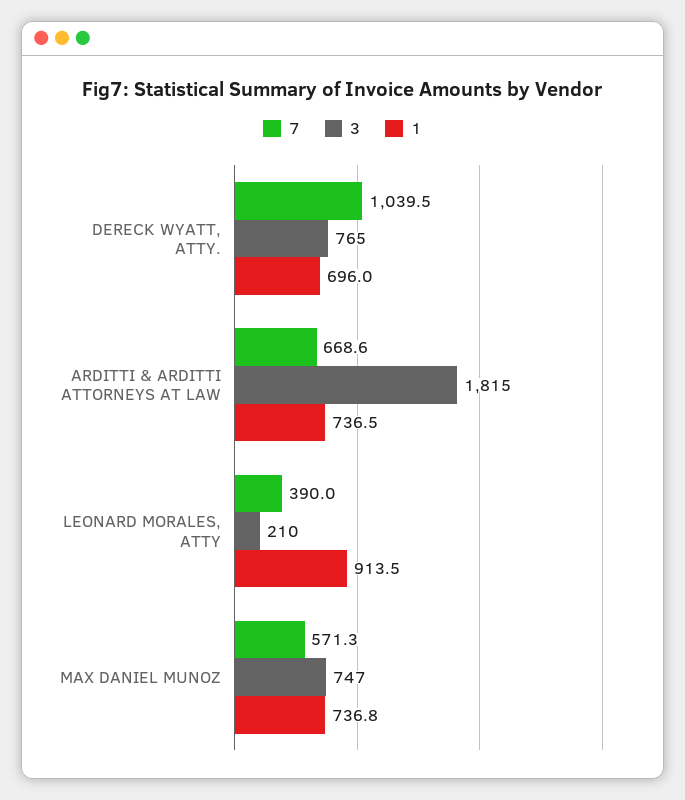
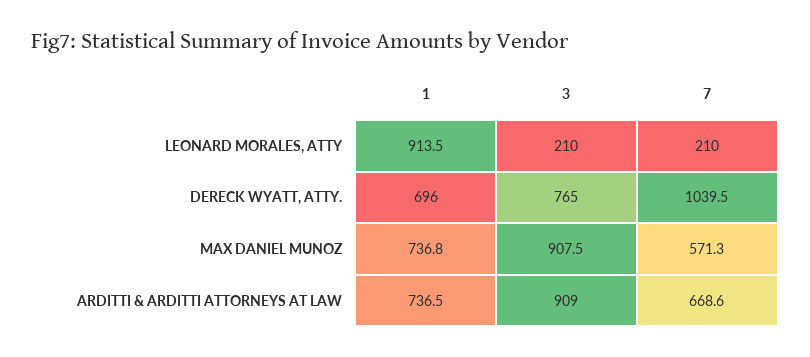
  {
    "7": {
      "DERECK WYATT, ATTY.": 1039.5,
      "ARDITTI & ARDITTI ATTORNEYS AT LAW": 668.6,
-     "LEONARD MORALES, ATTY": 390,
+     "LEONARD MORALES, ATTY": 210,
      "MAX DANIEL MUNOZ": 571.3
    },
    "3": {
      "DERECK WYATT, ATTY.": 765,
-     "ARDITTI & ARDITTI ATTORNEYS AT LAW": 1815,
+     "ARDITTI & ARDITTI ATTORNEYS AT LAW": 909,
      "LEONARD MORALES, ATTY": 210,
-     "MAX DANIEL MUNOZ": 747
+     "MAX DANIEL MUNOZ": 907.5
    },
    "1": {
      "DERECK WYATT, ATTY.": 696,
      "ARDITTI & ARDITTI ATTORNEYS AT LAW": 736.5,
      "LEONARD MORALES, ATTY": 913.5,
      "MAX DANIEL MUNOZ": 736.8
    }
  }

